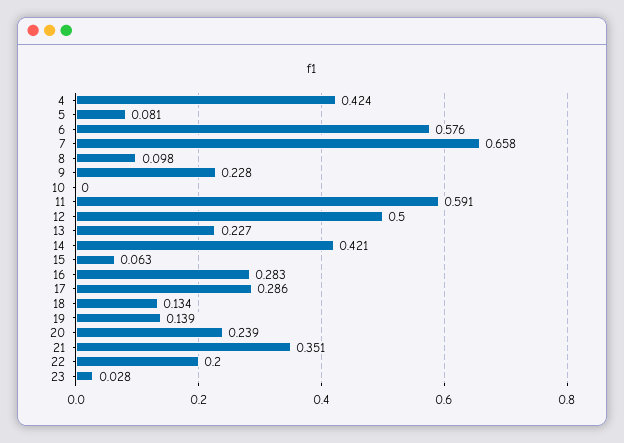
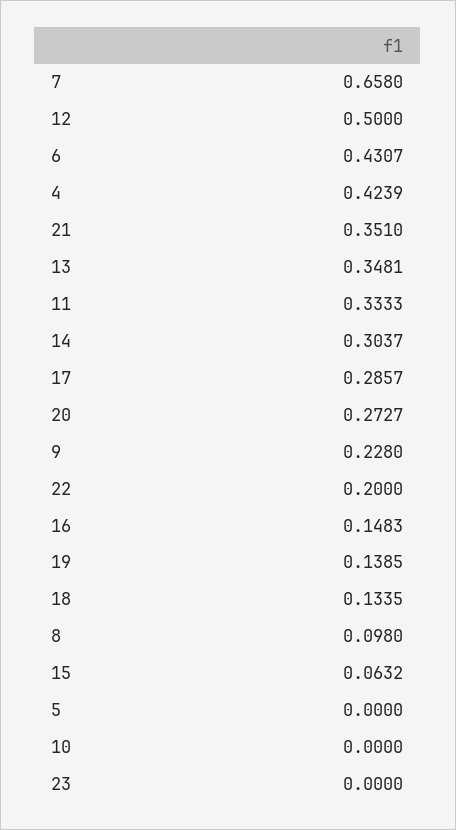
  {
    "4": 0.4239,
-   "5": 0.081,
+   "5": 0,
-   "6": 0.576,
+   "6": 0.4307,
    "7": 0.658,
    "8": 0.098,
    "9": 0.228,
    "10": 0,
-   "11": 0.591,
+   "11": 0.3333,
    "12": 0.5,
-   "13": 0.227,
+   "13": 0.3481,
-   "14": 0.421,
+   "14": 0.3037,
    "15": 0.0632,
-   "16": 0.283,
+   "16": 0.1483,
    "17": 0.2857,
    "18": 0.1335,
    "19": 0.1385,
-   "20": 0.239,
+   "20": 0.2727,
    "21": 0.351,
    "22": 0.2,
-   "23": 0.028
+   "23": 0
  }

